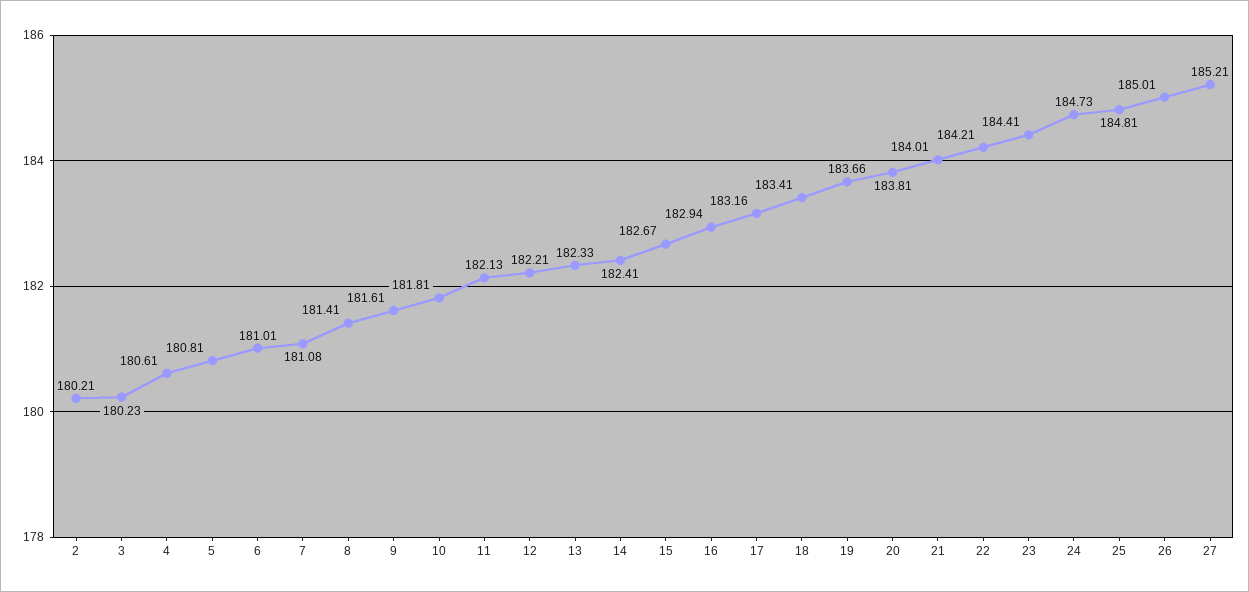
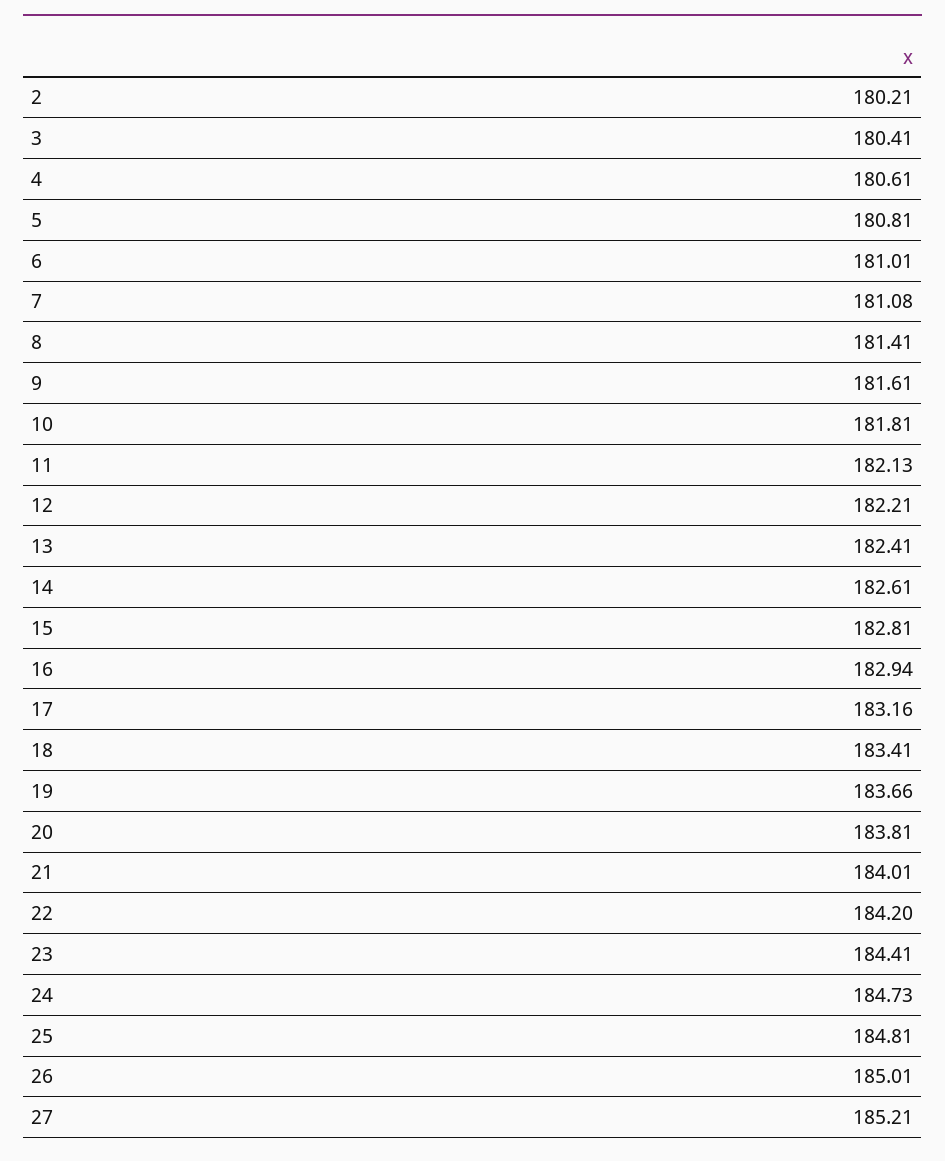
  {
    "2": 180.21,
-   "3": 180.23,
+   "3": 180.41,
    "4": 180.61,
    "5": 180.81,
    "6": 181.01,
    "7": 181.08,
    "8": 181.41,
    "9": 181.61,
    "10": 181.81,
    "11": 182.13,
    "12": 182.21,
-   "13": 182.33,
+   "13": 182.41,
-   "14": 182.41,
+   "14": 182.61,
-   "15": 182.67,
+   "15": 182.81,
    "16": 182.94,
    "17": 183.16,
    "18": 183.41,
    "19": 183.66,
    "20": 183.81,
    "21": 184.01,
-   "22": 184.21,
+   "22": 184.2,
    "23": 184.41,
    "24": 184.73,
    "25": 184.81,
    "26": 185.01,
    "27": 185.21
  }

